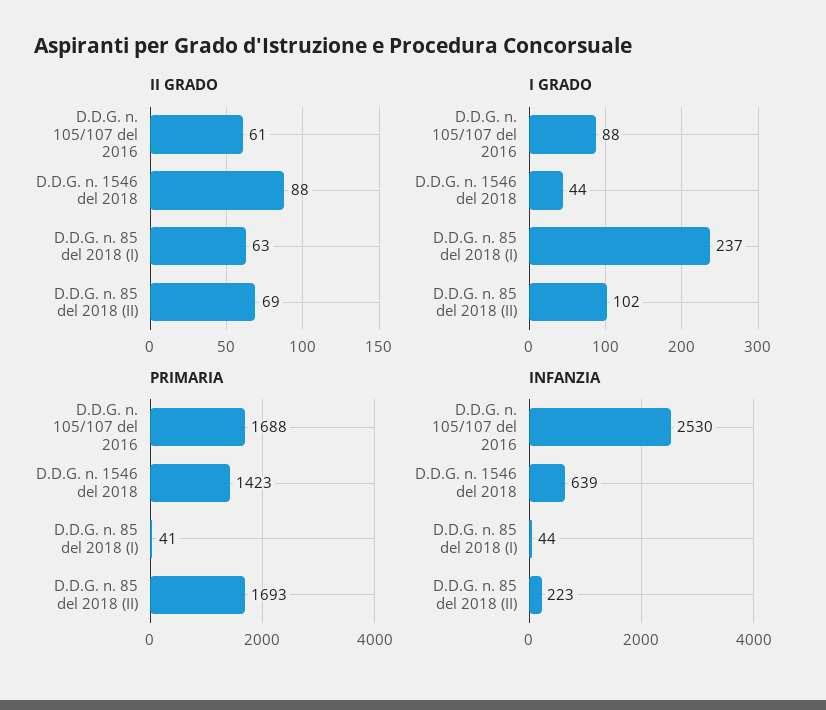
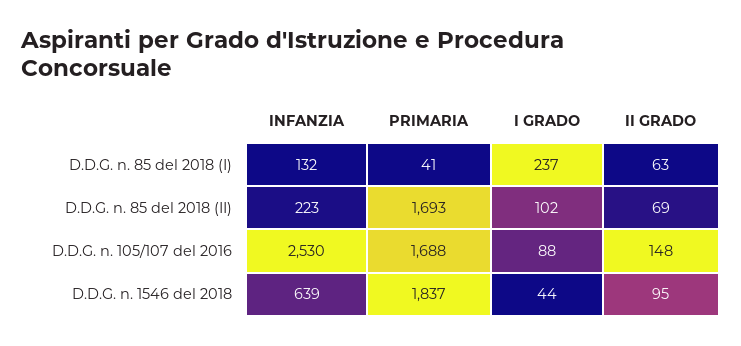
  {
    "II GRADO": {
-     "D.D.G. n. 105/107 del 2016": 61,
+     "D.D.G. n. 105/107 del 2016": 148,
-     "D.D.G. n. 1546 del 2018": 88,
+     "D.D.G. n. 1546 del 2018": 95,
      "D.D.G. n. 85 del 2018 (I)": 63,
      "D.D.G. n. 85 del 2018 (II)": 69
    },
    "I GRADO": {
      "D.D.G. n. 105/107 del 2016": 88,
      "D.D.G. n. 1546 del 2018": 44,
      "D.D.G. n. 85 del 2018 (I)": 237,
      "D.D.G. n. 85 del 2018 (II)": 102
    },
    "PRIMARIA": {
      "D.D.G. n. 105/107 del 2016": 1688,
-     "D.D.G. n. 1546 del 2018": 1423,
+     "D.D.G. n. 1546 del 2018": 1837,
      "D.D.G. n. 85 del 2018 (I)": 41,
      "D.D.G. n. 85 del 2018 (II)": 1693
    },
    "INFANZIA": {
      "D.D.G. n. 105/107 del 2016": 2530,
      "D.D.G. n. 1546 del 2018": 639,
-     "D.D.G. n. 85 del 2018 (I)": 44,
+     "D.D.G. n. 85 del 2018 (I)": 132,
      "D.D.G. n. 85 del 2018 (II)": 223
    }
  }

